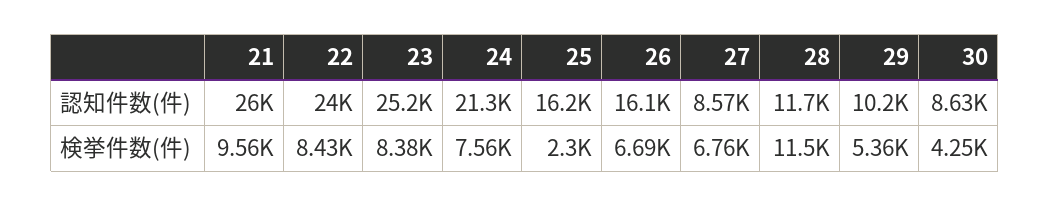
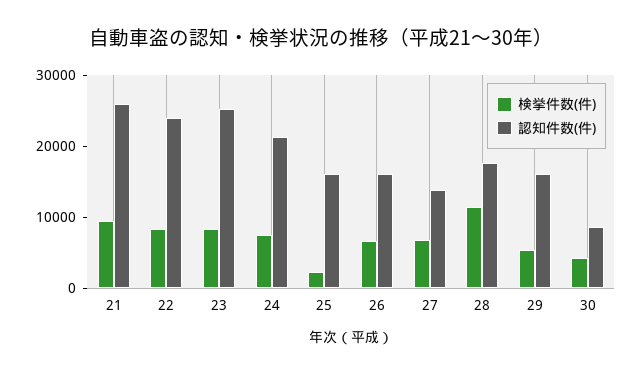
  {
    "認知件数(件)": {
      "21": 26000,
      "22": 24000,
      "23": 25200,
      "24": 21300,
      "25": 16200,
      "26": 16100,
-     "27": 8570,
+     "27": 14000,
-     "28": 11700,
+     "28": 18000,
-     "29": 10200,
+     "29": 16000,
      "30": 8630
    },
    "検挙件数(件)": {
      "21": 9560,
      "22": 8430,
      "23": 8380,
      "24": 7560,
      "25": 2300,
      "26": 6690,
      "27": 6760,
      "28": 11500,
      "29": 5360,
      "30": 4250
    }
  }

